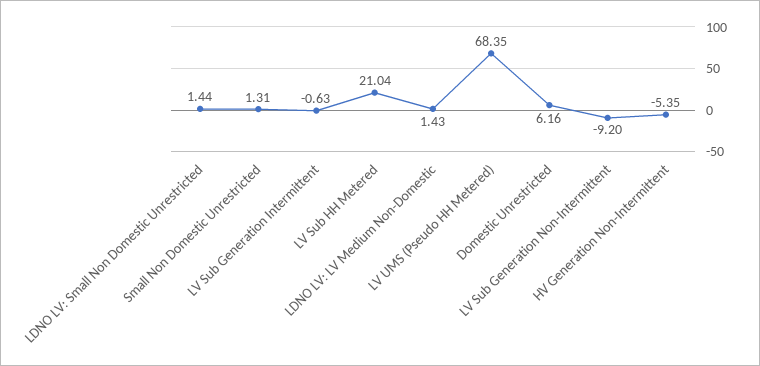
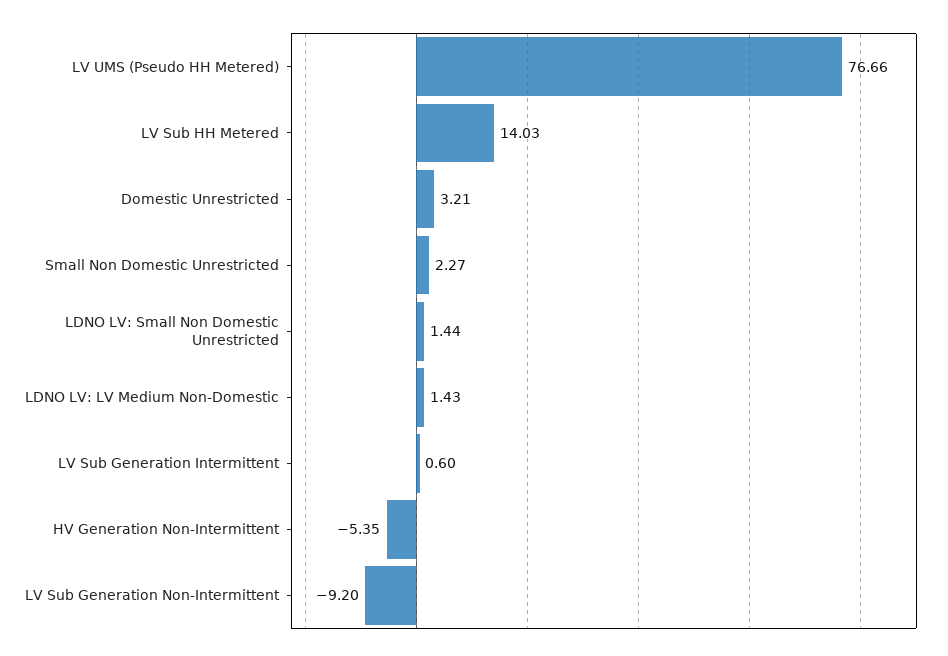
  {
    "LDNO LV: Small Non Domestic Unrestricted": 1.44,
-   "Small Non Domestic Unrestricted": 1.31,
+   "Small Non Domestic Unrestricted": 2.27,
-   "LV Sub Generation Intermittent": -0.63,
+   "LV Sub Generation Intermittent": 0.6,
-   "LV Sub HH Metered": 21.04,
+   "LV Sub HH Metered": 14.03,
    "LDNO LV: LV Medium Non-Domestic": 1.43,
-   "LV UMS (Pseudo HH Metered)": 68.35,
+   "LV UMS (Pseudo HH Metered)": 76.66,
-   "Domestic Unrestricted": 6.16,
+   "Domestic Unrestricted": 3.21,
    "LV Sub Generation Non-Intermittent": -9.2,
    "HV Generation Non-Intermittent": -5.35
  }

